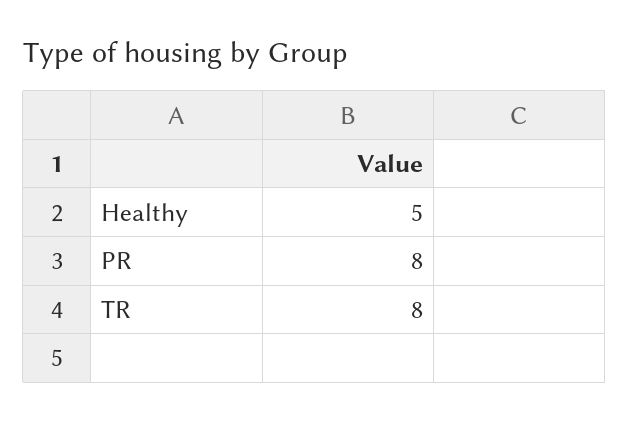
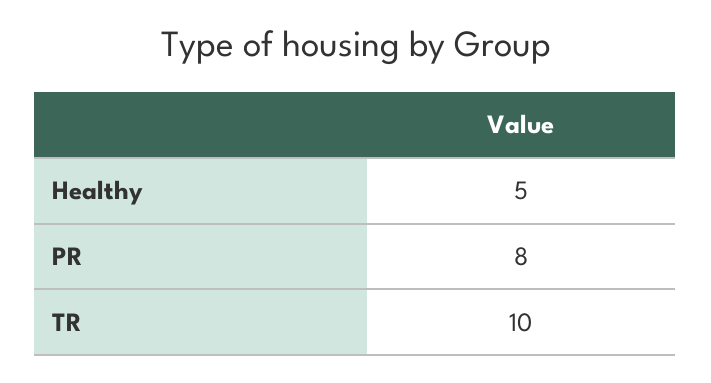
  {
    "Healthy": 5,
    "PR": 8,
-   "TR": 8
+   "TR": 10
  }

